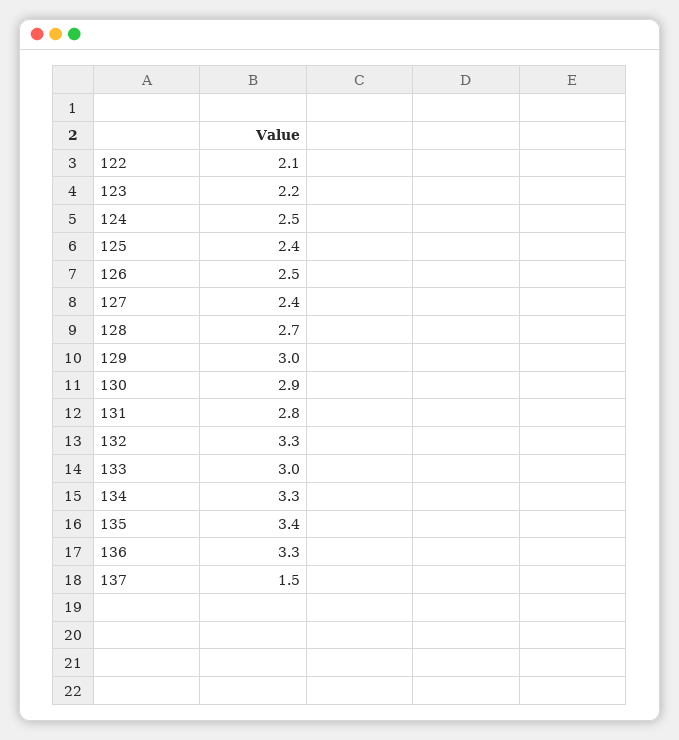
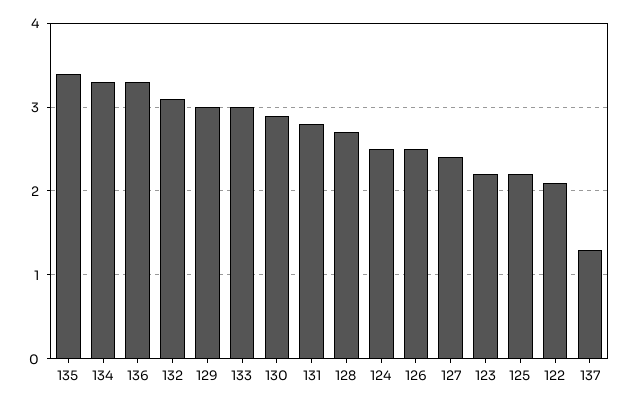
  {
    "122": 2.1,
    "123": 2.2,
    "124": 2.5,
-   "125": 2.4,
+   "125": 2.2,
    "126": 2.5,
    "127": 2.4,
    "128": 2.7,
    "129": 3,
    "130": 2.9,
    "131": 2.8,
-   "132": 3.3,
+   "132": 3.1,
    "133": 3,
    "134": 3.3,
    "135": 3.4,
    "136": 3.3,
-   "137": 1.5
+   "137": 1.3
  }

